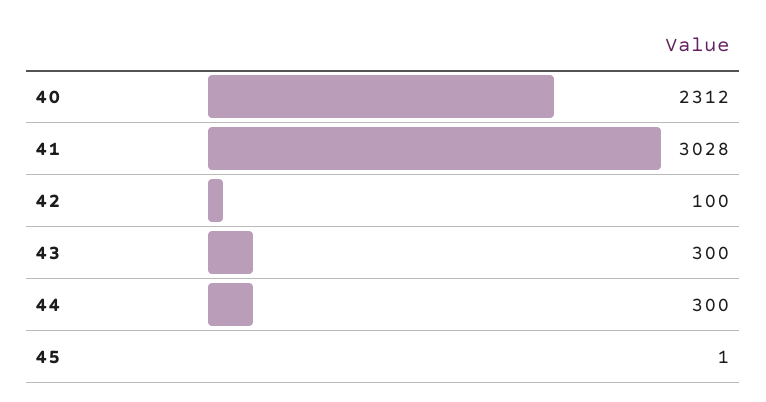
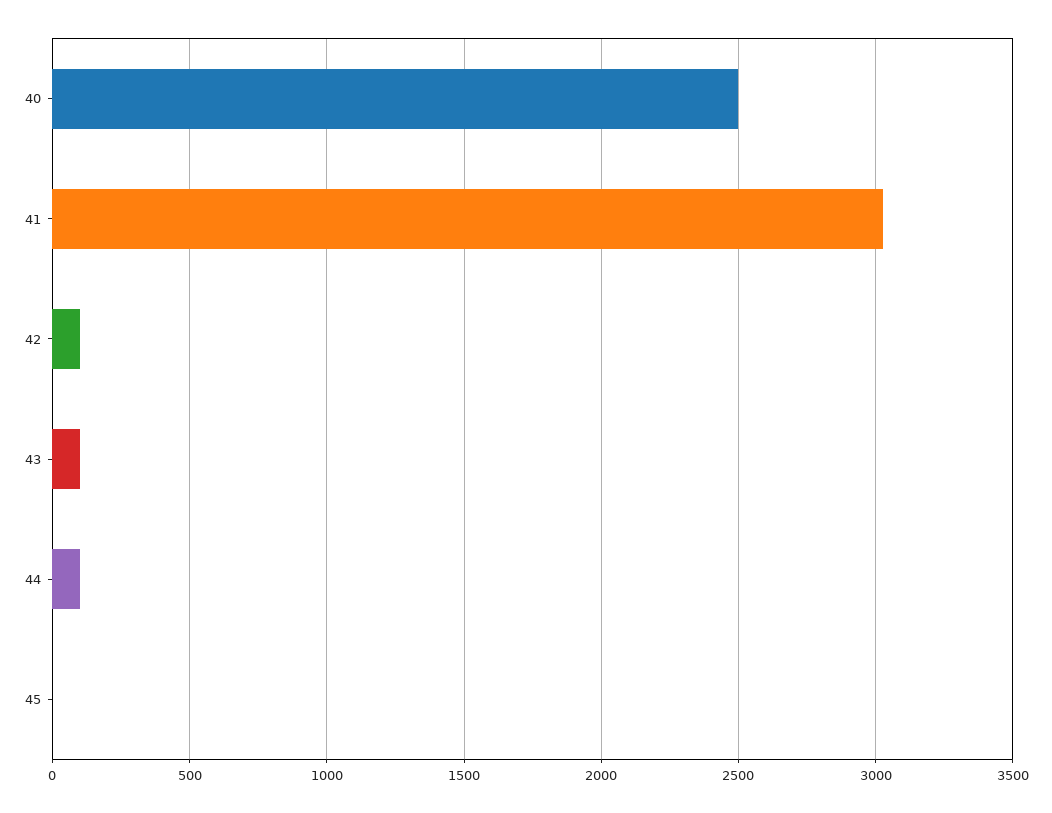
  {
-   "40": 2312,
+   "40": 2500,
    "41": 3028,
    "42": 100,
-   "43": 300,
+   "43": 100,
-   "44": 300,
+   "44": 100,
    "45": 1
  }

